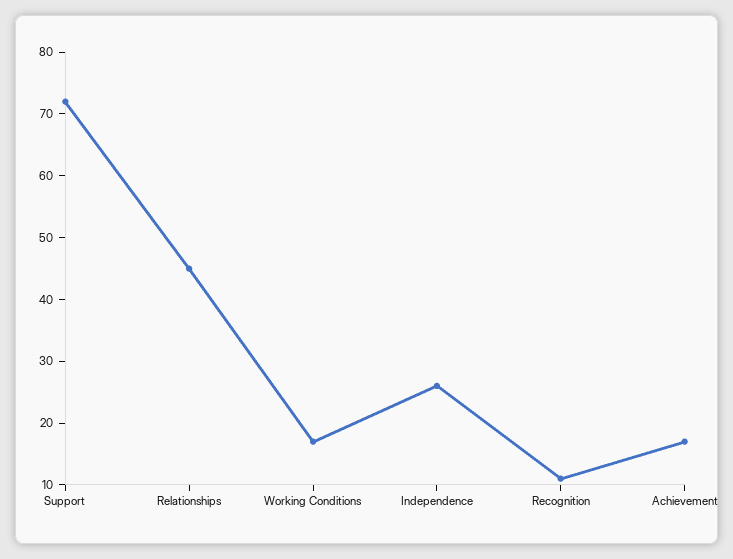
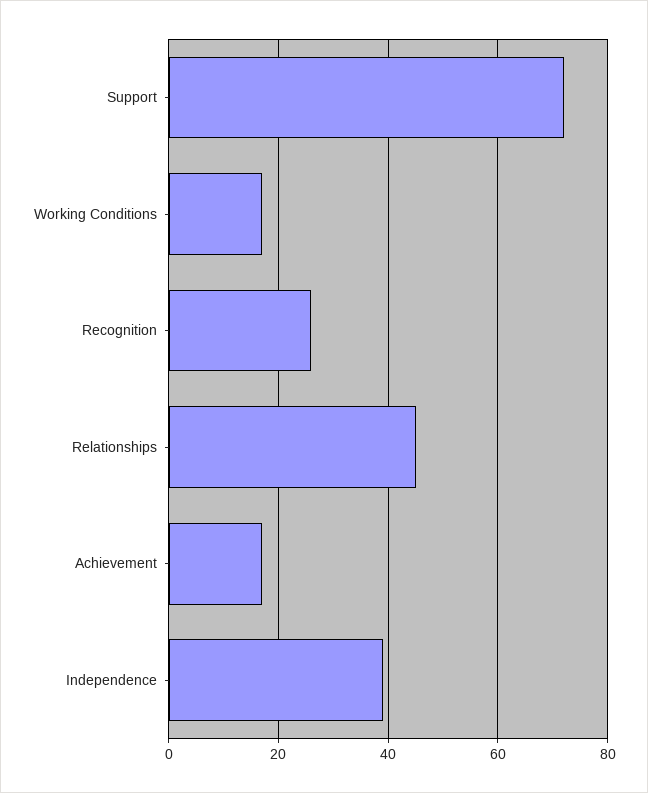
  {
    "Support": 70,
    "Relationships": 45,
    "Working Conditions": 15,
-   "Independence": 25,
+   "Independence": 40,
-   "Recognition": 10,
+   "Recognition": 25,
    "Achievement": 15
  }

